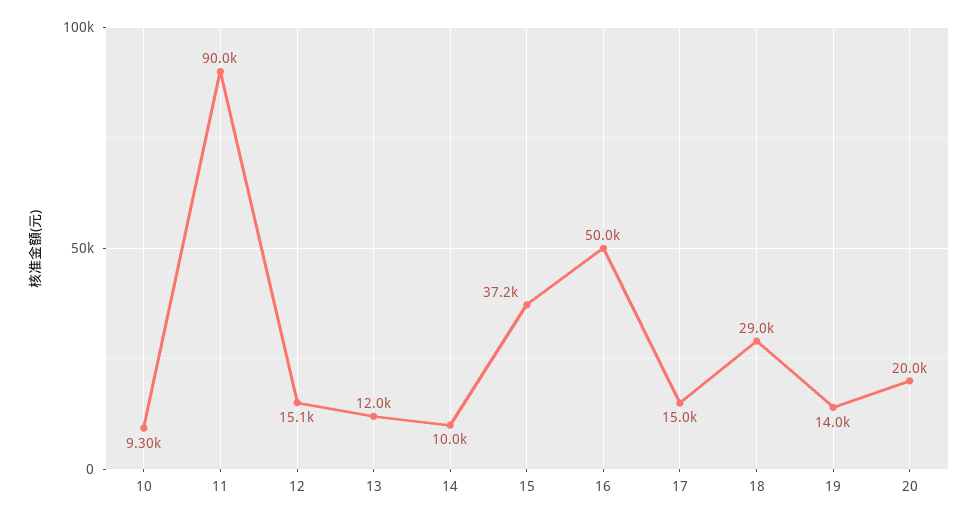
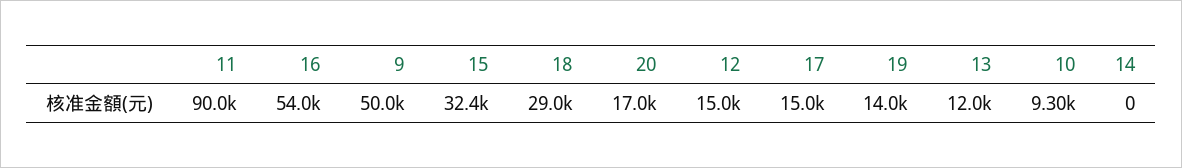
  {
    "10": 9300,
    "11": 90000,
-   "12": 15100,
+   "12": 15000,
    "13": 12000,
-   "14": 10000,
+   "14": 0,
-   "15": 37200,
+   "15": 32400,
-   "16": 50000,
+   "16": 54000,
    "17": 15000,
    "18": 29000,
    "19": 14000,
-   "20": 20000
+   "20": 17000,
+   "9": 50000
  }

